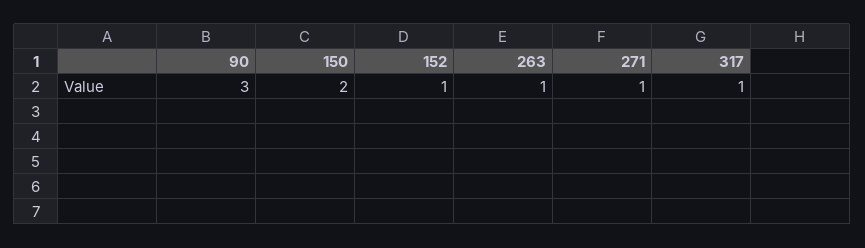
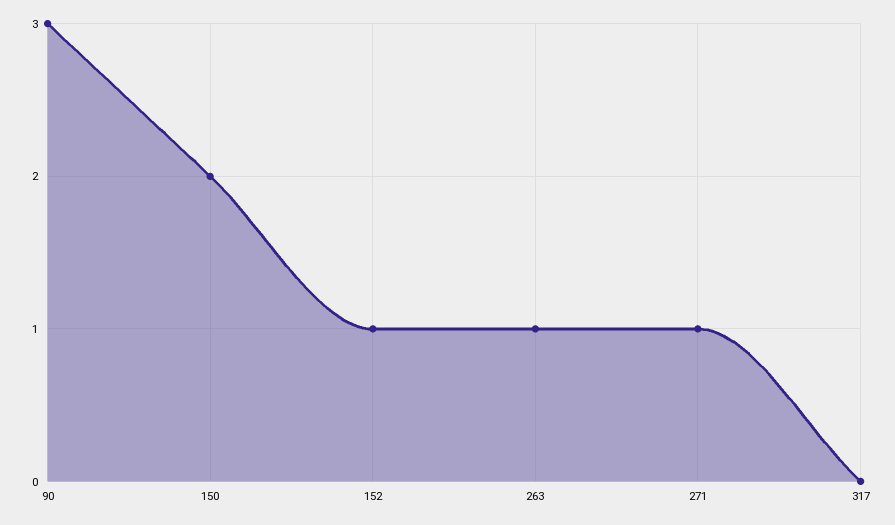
  {
    "90": 3,
    "150": 2,
    "152": 1,
    "263": 1,
    "271": 1,
-   "317": 1
+   "317": 0
  }

